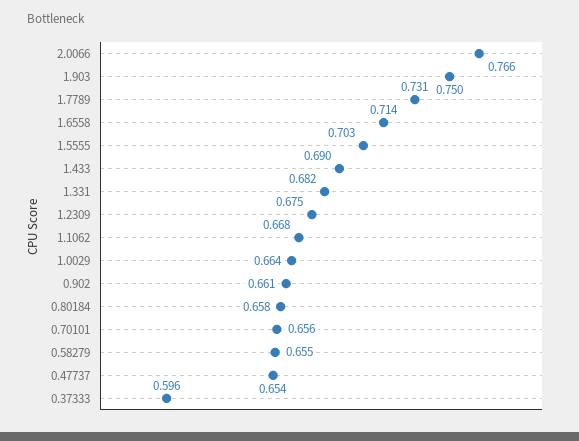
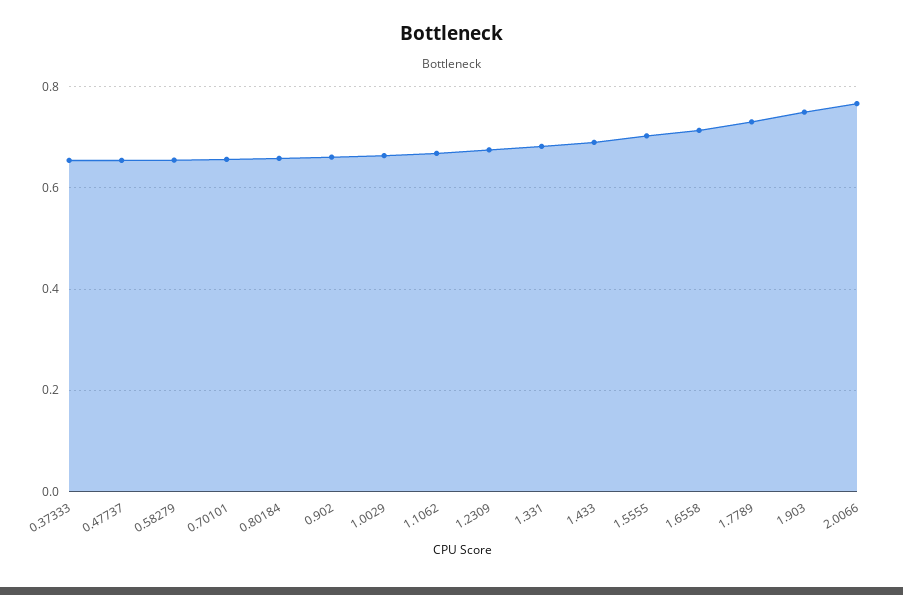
  {
    "2.0066": 0.766,
    "1.903": 0.75,
    "1.7789": 0.731,
    "1.6558": 0.714,
    "1.5555": 0.703,
    "1.433": 0.69,
    "1.331": 0.682,
    "1.2309": 0.675,
    "1.1062": 0.668,
    "1.0029": 0.664,
    "0.902": 0.661,
    "0.80184": 0.658,
    "0.70101": 0.656,
    "0.58279": 0.655,
    "0.47737": 0.654,
-   "0.37333": 0.596
+   "0.37333": 0.66
  }

